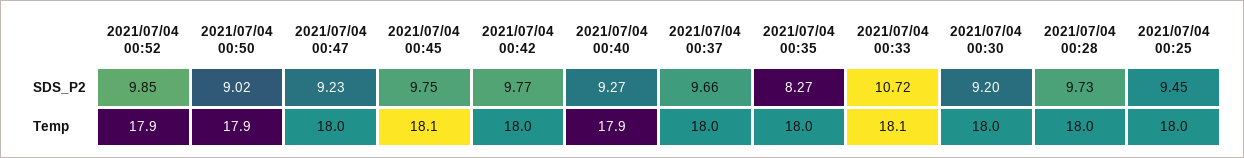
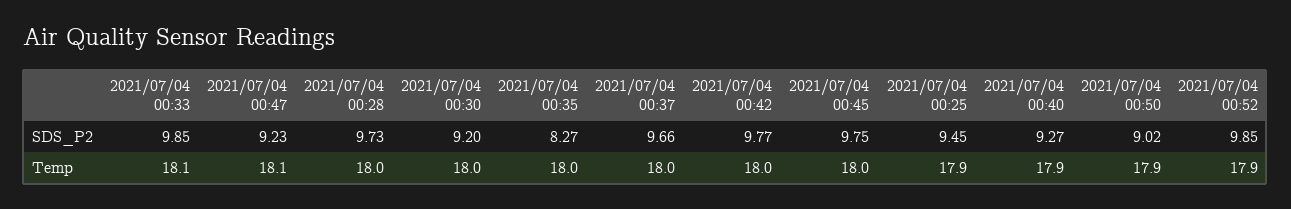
  {
    "2021/07/04 00:52": {
      "SDS_P2": 9.85,
      "Temp": 17.9
    },
    "2021/07/04 00:50": {
      "SDS_P2": 9.02,
      "Temp": 17.9
    },
    "2021/07/04 00:47": {
      "SDS_P2": 9.23,
-     "Temp": 18
+     "Temp": 18.1
    },
    "2021/07/04 00:45": {
      "SDS_P2": 9.75,
-     "Temp": 18.1
+     "Temp": 18
    },
    "2021/07/04 00:42": {
      "SDS_P2": 9.77,
      "Temp": 18
    },
    "2021/07/04 00:40": {
      "SDS_P2": 9.27,
      "Temp": 17.9
    },
    "2021/07/04 00:37": {
      "SDS_P2": 9.66,
      "Temp": 18
    },
    "2021/07/04 00:35": {
      "SDS_P2": 8.27,
      "Temp": 18
    },
    "2021/07/04 00:33": {
-     "SDS_P2": 10.72,
+     "SDS_P2": 9.85,
      "Temp": 18.1
    },
    "2021/07/04 00:30": {
      "SDS_P2": 9.2,
      "Temp": 18
    },
    "2021/07/04 00:28": {
      "SDS_P2": 9.73,
      "Temp": 18
    },
    "2021/07/04 00:25": {
      "SDS_P2": 9.45,
-     "Temp": 18
+     "Temp": 17.9
    }
  }

